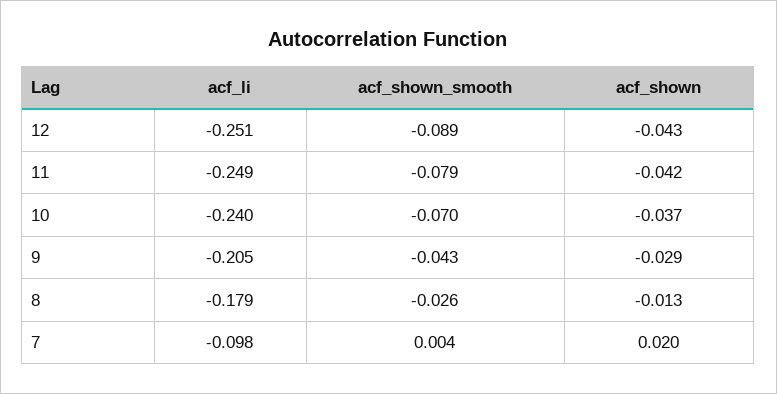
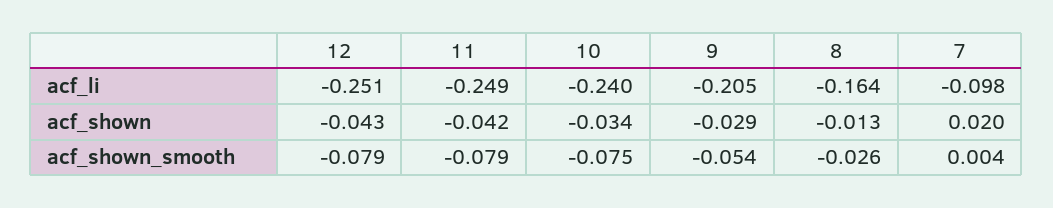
  {
    "acf_li": {
      "12": -0.251,
      "11": -0.249,
      "10": -0.24,
      "9": -0.205,
-     "8": -0.179,
+     "8": -0.164,
      "7": -0.098
    },
    "acf_shown_smooth": {
-     "12": -0.089,
+     "12": -0.079,
      "11": -0.079,
-     "10": -0.07,
+     "10": -0.075,
-     "9": -0.043,
+     "9": -0.054,
      "8": -0.026,
      "7": 0.004
    },
    "acf_shown": {
      "12": -0.043,
      "11": -0.042,
-     "10": -0.037,
+     "10": -0.034,
      "9": -0.029,
      "8": -0.013,
      "7": 0.02
    }
  }

